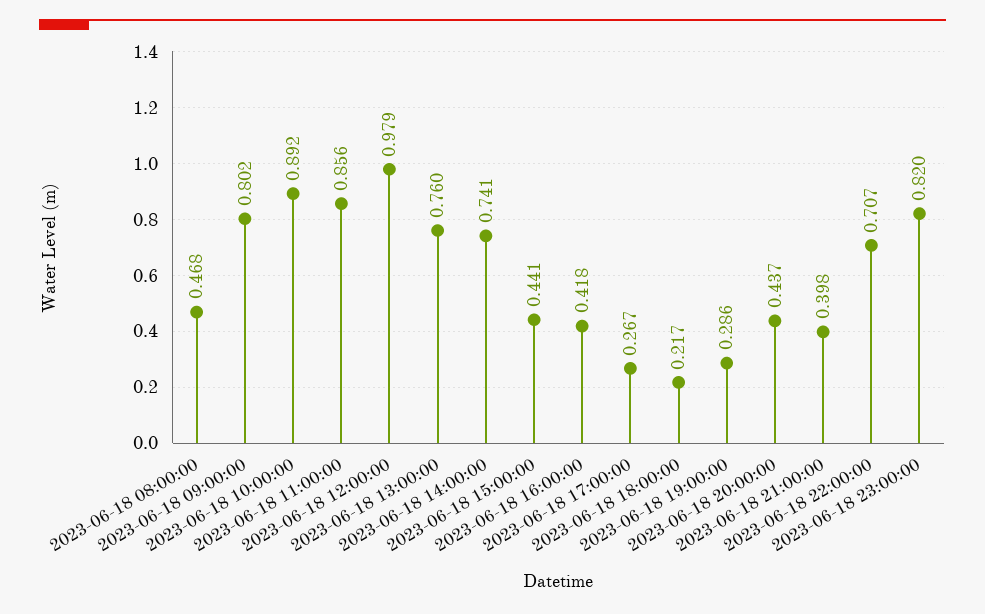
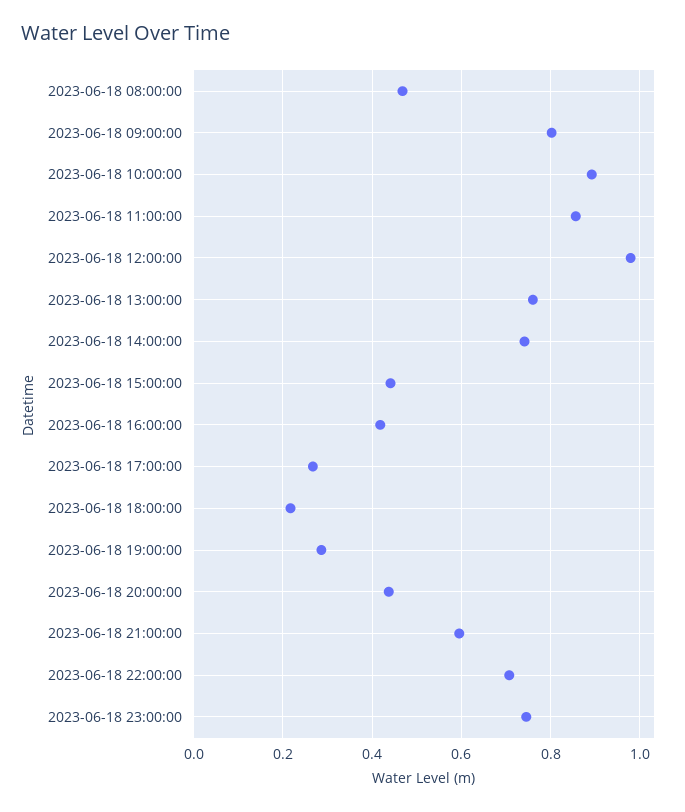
  {
    "2023-06-18 08:00:00": 0.468,
    "2023-06-18 09:00:00": 0.802,
    "2023-06-18 10:00:00": 0.892,
    "2023-06-18 11:00:00": 0.856,
    "2023-06-18 12:00:00": 0.979,
    "2023-06-18 13:00:00": 0.76,
    "2023-06-18 14:00:00": 0.741,
    "2023-06-18 15:00:00": 0.441,
    "2023-06-18 16:00:00": 0.418,
    "2023-06-18 17:00:00": 0.267,
    "2023-06-18 18:00:00": 0.217,
    "2023-06-18 19:00:00": 0.286,
    "2023-06-18 20:00:00": 0.437,
-   "2023-06-18 21:00:00": 0.398,
+   "2023-06-18 21:00:00": 0.6,
    "2023-06-18 22:00:00": 0.707,
-   "2023-06-18 23:00:00": 0.82
+   "2023-06-18 23:00:00": 0.74
  }

